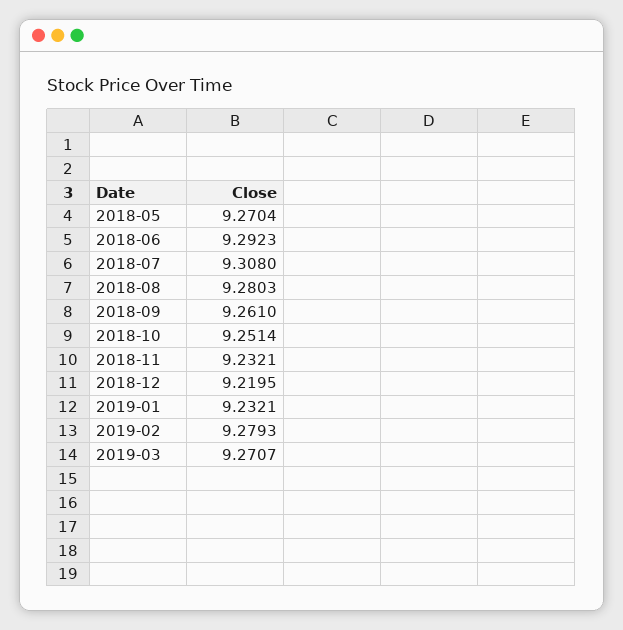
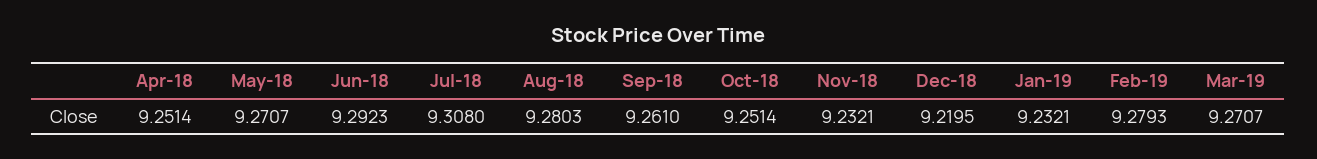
  {
-   "2018-05": 9.2704,
+   "2018-05": 9.2707,
    "2018-06": 9.2923,
    "2018-07": 9.308,
    "2018-08": 9.2803,
    "2018-09": 9.261,
    "2018-10": 9.2514,
    "2018-11": 9.2321,
    "2018-12": 9.2195,
    "2019-01": 9.2321,
    "2019-02": 9.2793,
-   "2019-03": 9.2707
+   "2019-03": 9.2707,
+   "Apr-18": 9.2514
  }

